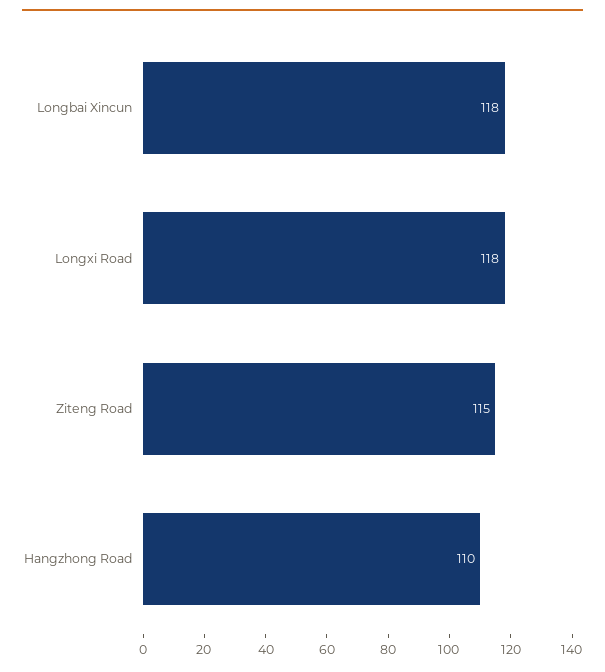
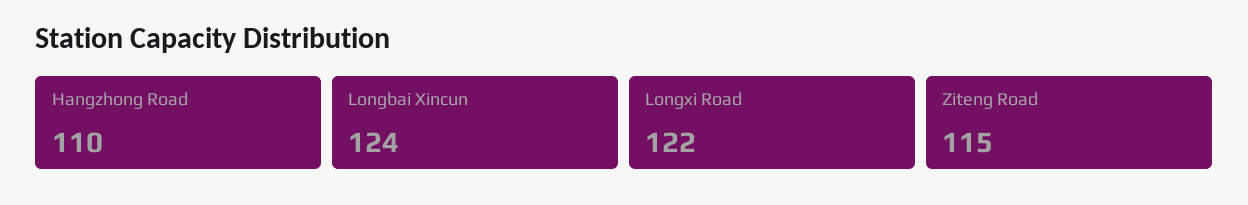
  {
-   "Longbai Xincun": 118,
+   "Longbai Xincun": 124,
-   "Longxi Road": 118,
+   "Longxi Road": 122,
    "Ziteng Road": 115,
    "Hangzhong Road": 110
  }

